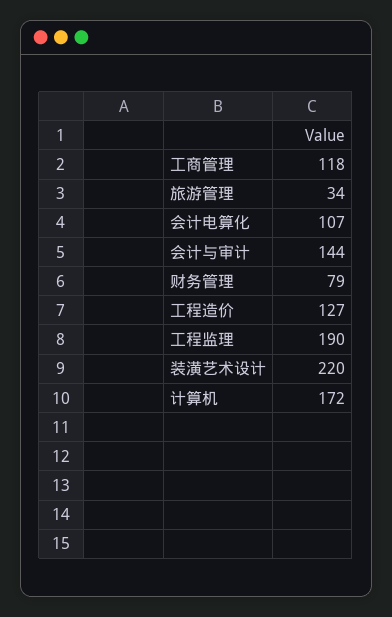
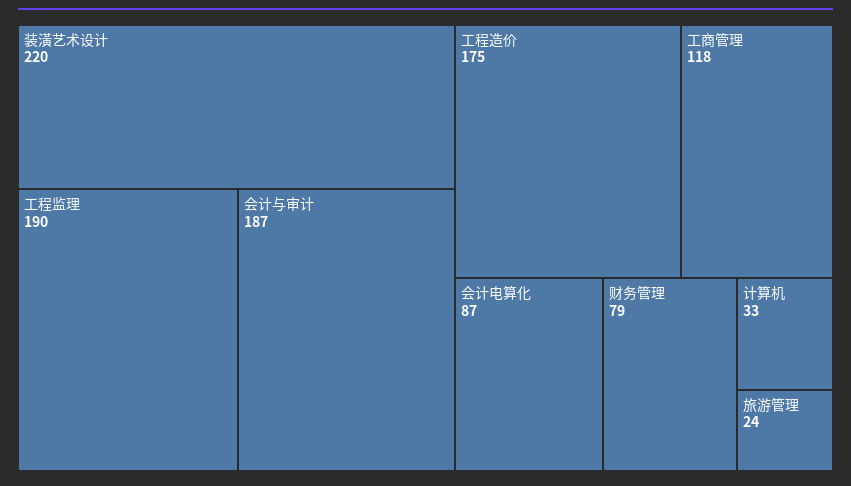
  {
    "工商管理": 118,
-   "旅游管理": 34,
+   "旅游管理": 24,
-   "会计电算化": 107,
+   "会计电算化": 87,
-   "会计与审计": 144,
+   "会计与审计": 187,
    "财务管理": 79,
-   "工程造价": 127,
+   "工程造价": 175,
    "工程监理": 190,
    "装潢艺术设计": 220,
-   "计算机": 172
+   "计算机": 33
  }

